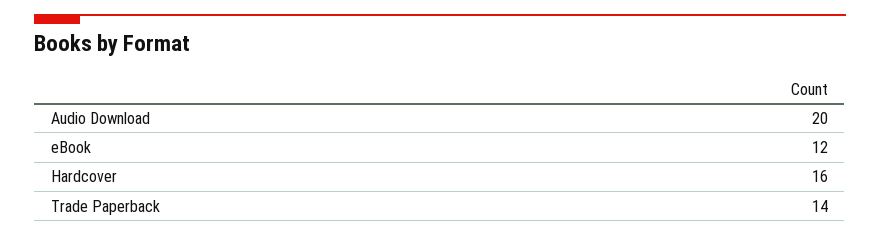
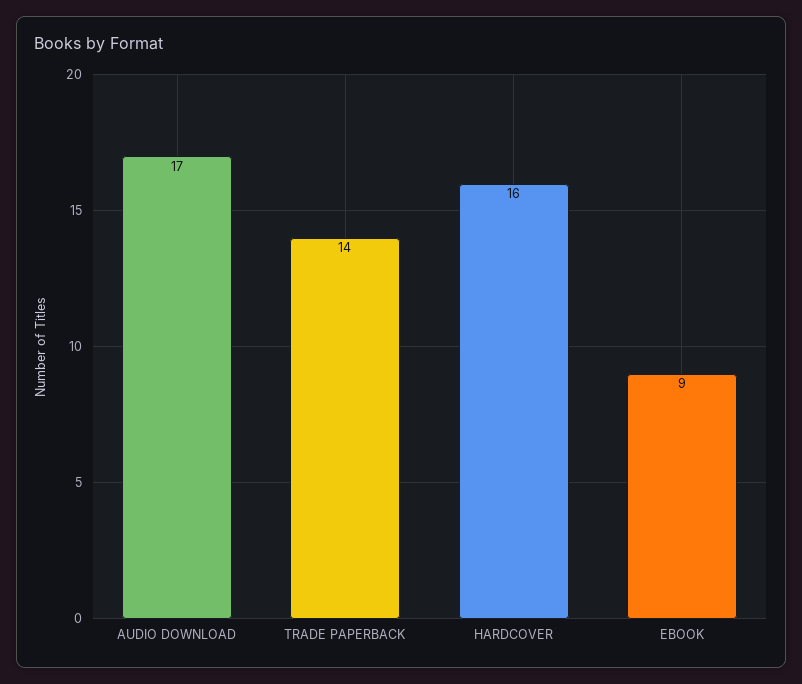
  {
-   "Audio Download": 20,
+   "Audio Download": 17,
-   "eBook": 12,
+   "eBook": 9,
    "Hardcover": 16,
    "Trade Paperback": 14
  }

